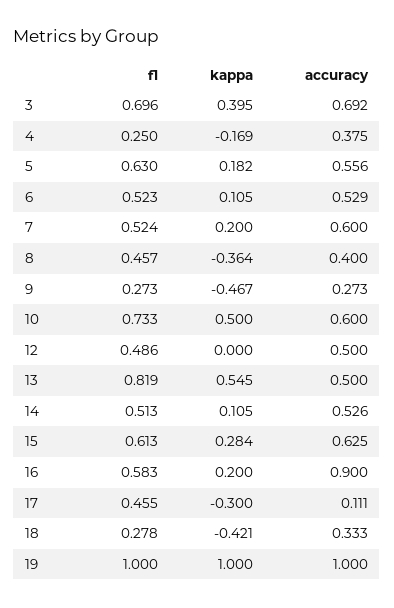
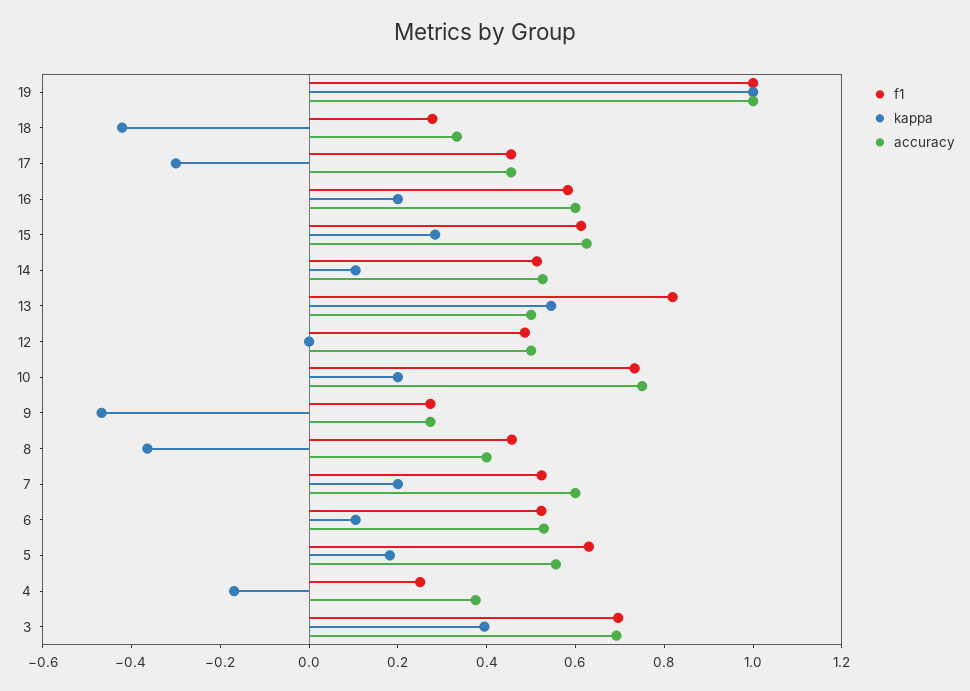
  {
    "f1": {
      "3": 0.696,
      "4": 0.25,
      "5": 0.63,
      "6": 0.523,
      "7": 0.524,
      "8": 0.457,
      "9": 0.273,
      "10": 0.733,
      "12": 0.486,
      "13": 0.819,
      "14": 0.513,
      "15": 0.613,
      "16": 0.583,
      "17": 0.455,
      "18": 0.278,
      "19": 1
    },
    "kappa": {
      "3": 0.395,
      "4": -0.169,
      "5": 0.182,
      "6": 0.105,
      "7": 0.2,
      "8": -0.364,
      "9": -0.467,
-     "10": 0.5,
+     "10": 0.2,
      "12": 0,
      "13": 0.545,
      "14": 0.105,
      "15": 0.284,
      "16": 0.2,
      "17": -0.3,
      "18": -0.421,
      "19": 1
    },
    "accuracy": {
      "3": 0.692,
      "4": 0.375,
      "5": 0.556,
      "6": 0.529,
      "7": 0.6,
      "8": 0.4,
      "9": 0.273,
-     "10": 0.6,
+     "10": 0.75,
      "12": 0.5,
      "13": 0.5,
      "14": 0.526,
      "15": 0.625,
-     "16": 0.9,
+     "16": 0.6,
-     "17": 0.111,
+     "17": 0.45,
      "18": 0.333,
      "19": 1
    }
  }

